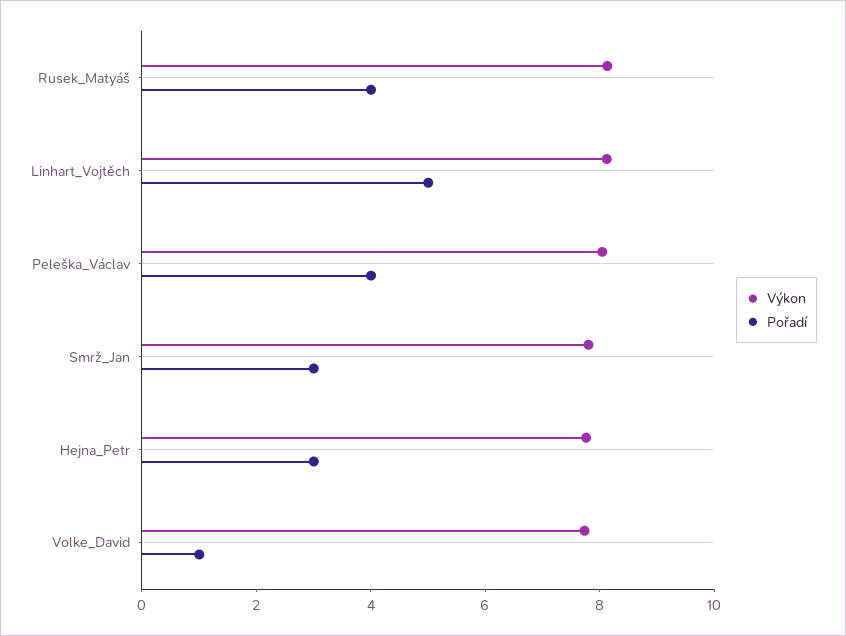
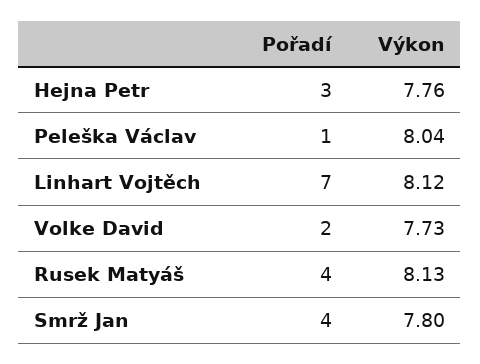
  {
    "Výkon": {
      "Rusek_Matyáš": 8.13,
      "Linhart_Vojtěch": 8.12,
      "Peleška_Václav": 8.04,
      "Smrž_Jan": 7.8,
      "Hejna_Petr": 7.76,
      "Volke_David": 7.73
    },
    "Pořadí": {
      "Rusek_Matyáš": 4,
-     "Linhart_Vojtěch": 5,
+     "Linhart_Vojtěch": 7,
-     "Peleška_Václav": 4,
+     "Peleška_Václav": 1,
-     "Smrž_Jan": 3,
+     "Smrž_Jan": 4,
      "Hejna_Petr": 3,
-     "Volke_David": 1
+     "Volke_David": 2
    }
  }

